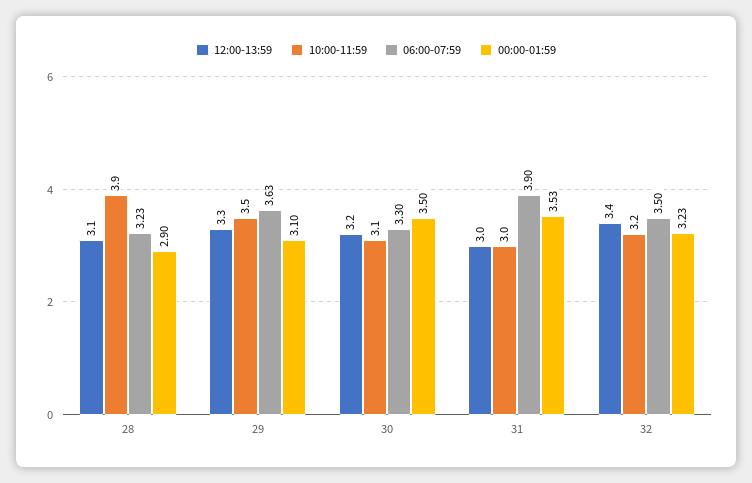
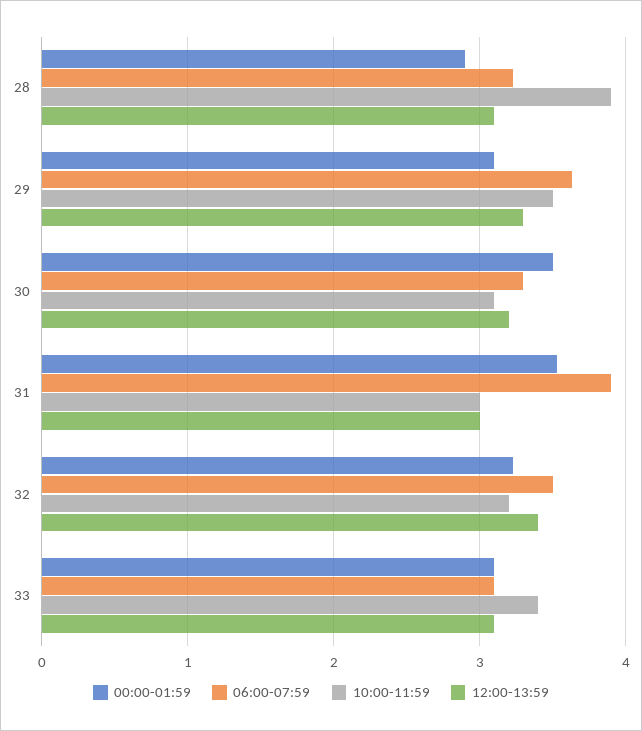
  {
    "12:00-13:59": {
      "28": 3.1,
      "29": 3.3,
      "30": 3.2,
      "31": 3,
-     "32": 3.4
+     "32": 3.4,
+     "33": 3.1
    },
    "10:00-11:59": {
      "28": 3.9,
      "29": 3.5,
      "30": 3.1,
      "31": 3,
-     "32": 3.2
+     "32": 3.2,
+     "33": 3.4
    },
    "06:00-07:59": {
      "28": 3.23,
      "29": 3.63,
      "30": 3.3,
      "31": 3.9,
-     "32": 3.5
+     "32": 3.5,
+     "33": 3.1
    },
    "00:00-01:59": {
      "28": 2.9,
      "29": 3.1,
      "30": 3.5,
      "31": 3.53,
-     "32": 3.23
+     "32": 3.23,
+     "33": 3.1
    }
  }

